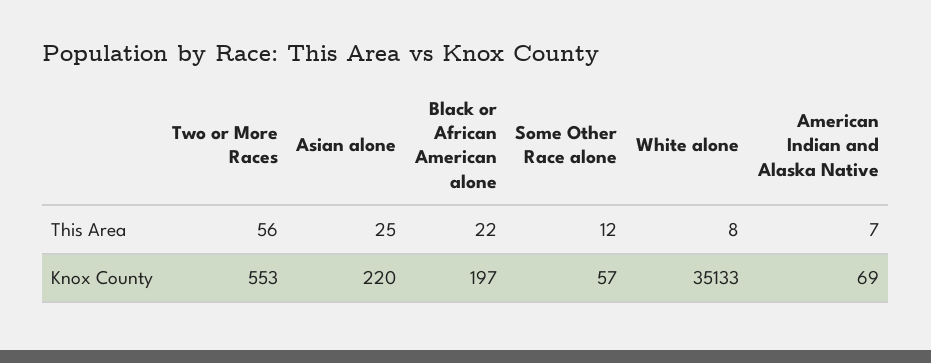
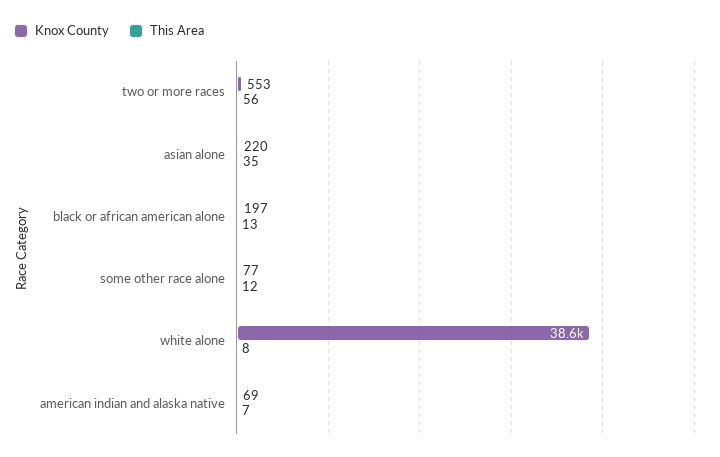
  {
    "This Area": {
      "Two or More Races": 56,
-     "Asian alone": 25,
+     "Asian alone": 35,
-     "Black or African American alone": 22,
+     "Black or African American alone": 13,
      "Some Other Race alone": 12,
      "White alone": 8,
      "American Indian and Alaska Native": 7
    },
    "Knox County": {
      "Two or More Races": 553,
      "Asian alone": 220,
      "Black or African American alone": 197,
-     "Some Other Race alone": 57,
+     "Some Other Race alone": 77,
-     "White alone": 35133,
+     "White alone": 38600,
      "American Indian and Alaska Native": 69
    }
  }

